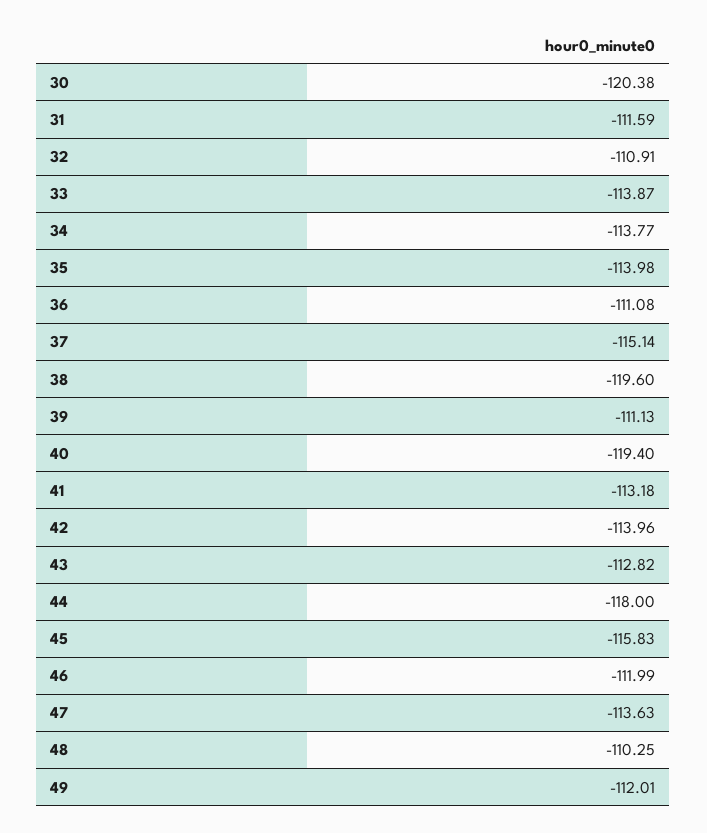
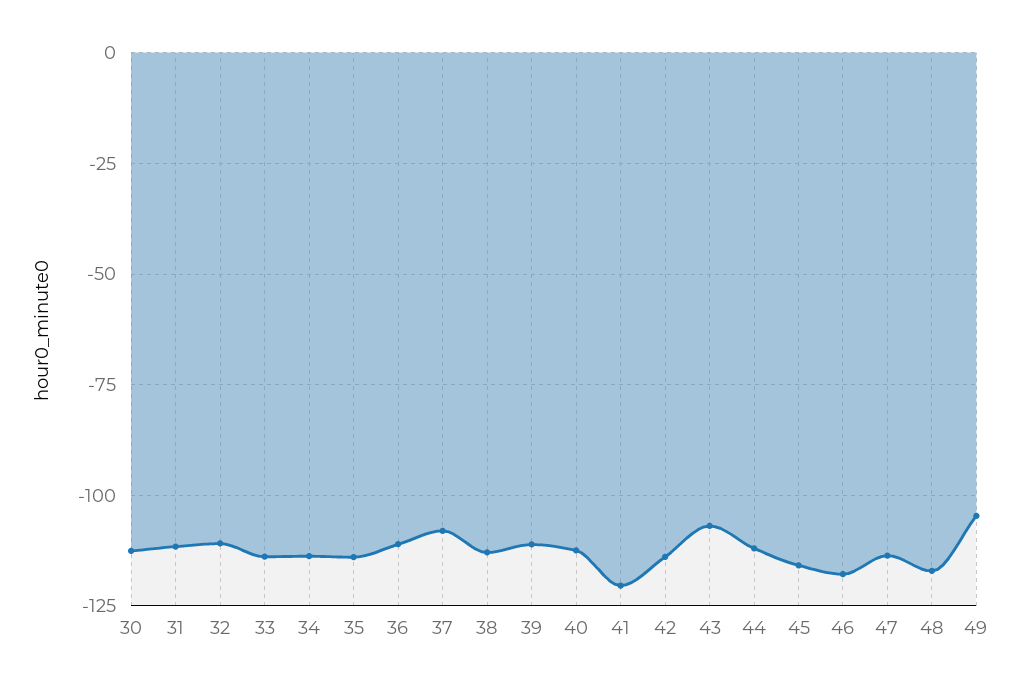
  {
-   "30": -120.38,
+   "30": -112.5,
    "31": -111.59,
    "32": -110.91,
    "33": -113.87,
    "34": -113.77,
    "35": -113.98,
    "36": -111.08,
-   "37": -115.14,
+   "37": -107.5,
-   "38": -119.6,
+   "38": -112.5,
    "39": -111.13,
-   "40": -119.4,
+   "40": -112.5,
-   "41": -113.18,
+   "41": -120,
    "42": -113.96,
-   "43": -112.82,
+   "43": -107.5,
-   "44": -118,
+   "44": -112.5,
    "45": -115.83,
-   "46": -111.99,
+   "46": -117.5,
    "47": -113.63,
-   "48": -110.25,
+   "48": -117.5,
-   "49": -112.01
+   "49": -105
  }

